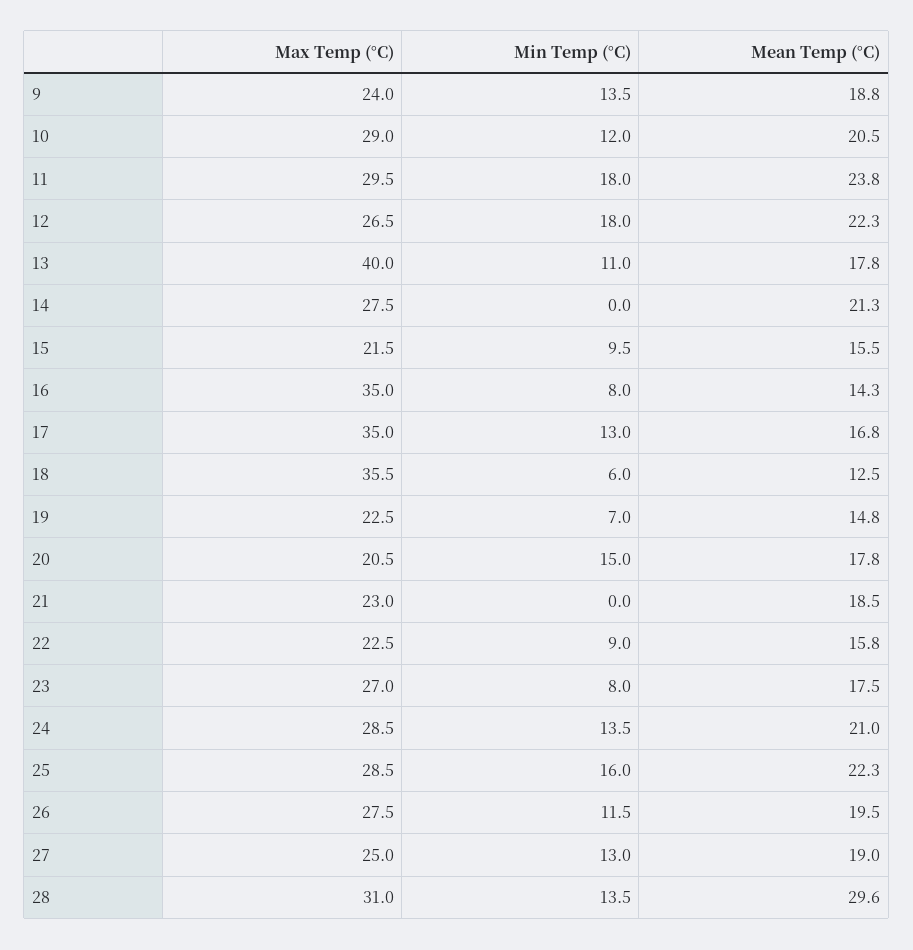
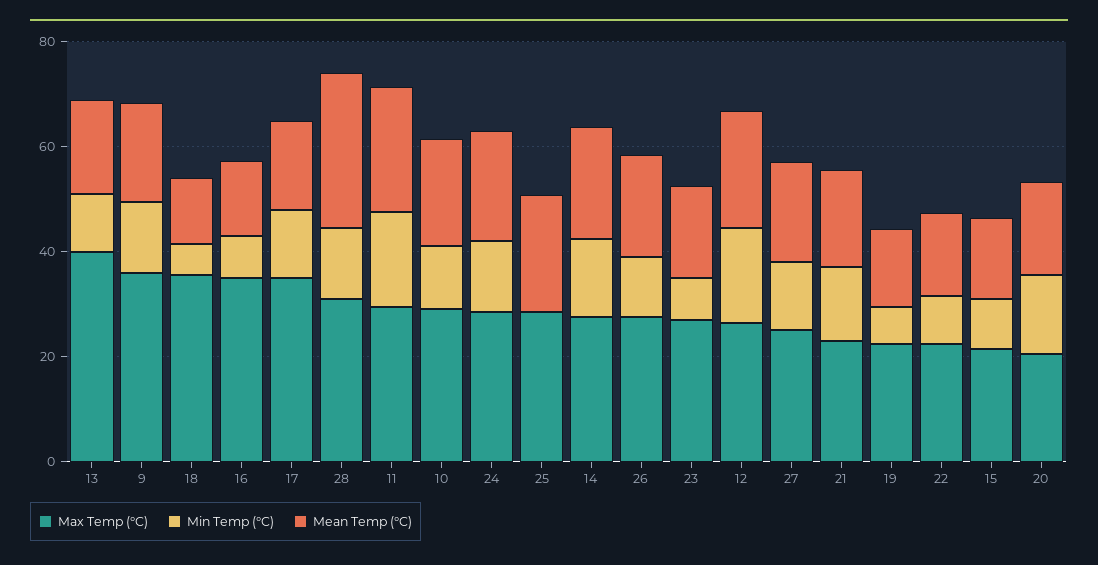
  {
    "Max Temp (°C)": {
-     "9": 24,
+     "9": 35,
      "10": 29,
      "11": 29.5,
      "12": 26.5,
      "13": 40,
      "14": 27.5,
      "15": 21.5,
      "16": 35,
      "17": 35,
      "18": 35.5,
      "19": 22.5,
      "20": 20.5,
      "21": 23,
      "22": 22.5,
      "23": 27,
      "24": 28.5,
      "25": 28.5,
      "26": 27.5,
      "27": 25,
      "28": 31
    },
    "Min Temp (°C)": {
      "9": 13.5,
      "10": 12,
      "11": 18,
      "12": 18,
      "13": 11,
-     "14": 0,
+     "14": 15,
      "15": 9.5,
      "16": 8,
      "17": 13,
      "18": 6,
      "19": 7,
      "20": 15,
-     "21": 0,
+     "21": 15,
      "22": 9,
      "23": 8,
      "24": 13.5,
-     "25": 16,
+     "25": 0,
      "26": 11.5,
      "27": 13,
      "28": 13.5
    },
    "Mean Temp (°C)": {
      "9": 18.8,
      "10": 20.5,
      "11": 23.8,
      "12": 22.3,
      "13": 17.8,
      "14": 21.3,
      "15": 15.5,
      "16": 14.3,
      "17": 16.8,
      "18": 12.5,
      "19": 14.8,
      "20": 17.8,
      "21": 18.5,
      "22": 15.8,
      "23": 17.5,
      "24": 21,
      "25": 22.3,
      "26": 19.5,
      "27": 19,
      "28": 29.6
    }
  }

